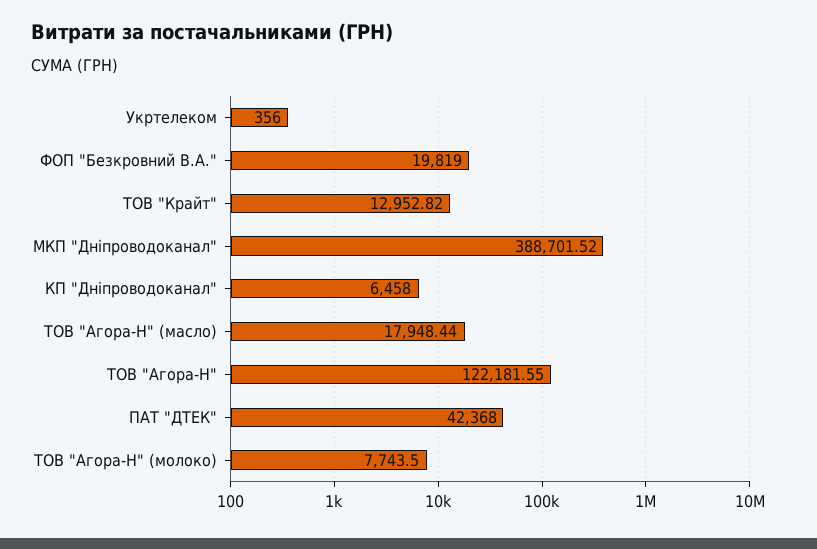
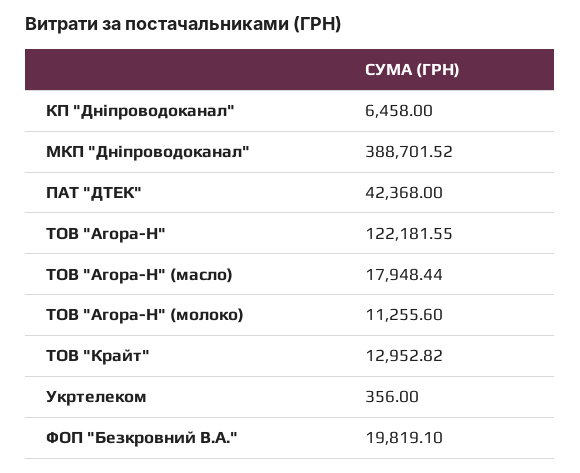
  {
    "Укртелеком": 356,
-   "ФОП \"Безкровний В.А.\"": 19819,
+   "ФОП \"Безкровний В.А.\"": 19819.1,
    "ТОВ \"Крайт\"": 12952.82,
    "МКП \"Дніпроводоканал\"": 388701.52,
    "КП \"Дніпроводоканал\"": 6458,
    "ТОВ \"Агора-Н\" (масло)": 17948.44,
    "ТОВ \"Агора-Н\"": 122181.55,
    "ПАТ \"ДТЕК\"": 42368,
-   "ТОВ \"Агора-Н\" (молоко)": 7743.5
+   "ТОВ \"Агора-Н\" (молоко)": 11255.6
  }

